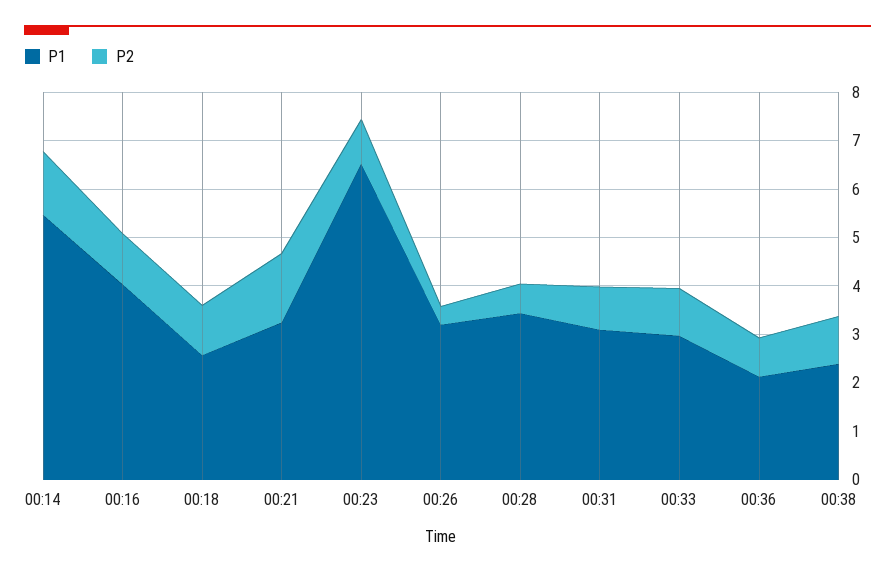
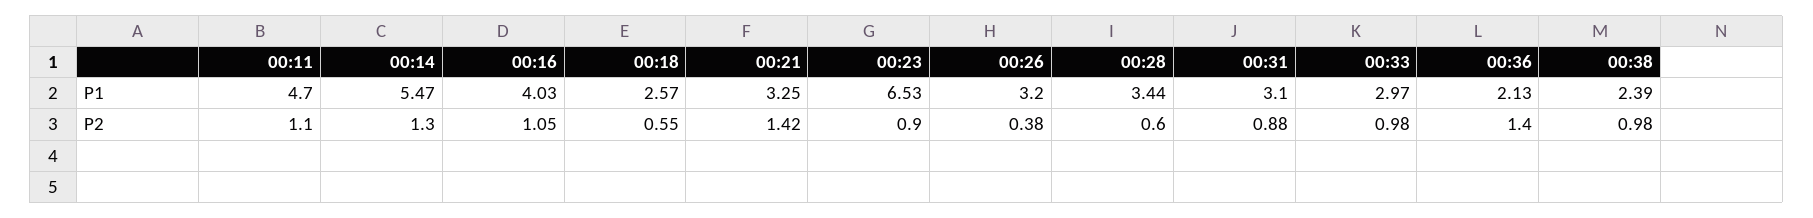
  {
    "P1": {
      "00:14": 5.47,
      "00:16": 4.03,
      "00:18": 2.57,
      "00:21": 3.25,
      "00:23": 6.53,
      "00:26": 3.2,
      "00:28": 3.44,
      "00:31": 3.1,
      "00:33": 2.97,
      "00:36": 2.13,
-     "00:38": 2.39
+     "00:38": 2.39,
+     "00:11": 4.7
    },
    "P2": {
      "00:14": 1.3,
      "00:16": 1.05,
-     "00:18": 1,
+     "00:18": 0.55,
      "00:21": 1.42,
      "00:23": 0.9,
      "00:26": 0.38,
      "00:28": 0.6,
      "00:31": 0.88,
      "00:33": 0.98,
-     "00:36": 0.8,
+     "00:36": 1.4,
-     "00:38": 0.98
+     "00:38": 0.98,
+     "00:11": 1.1
    }
  }

